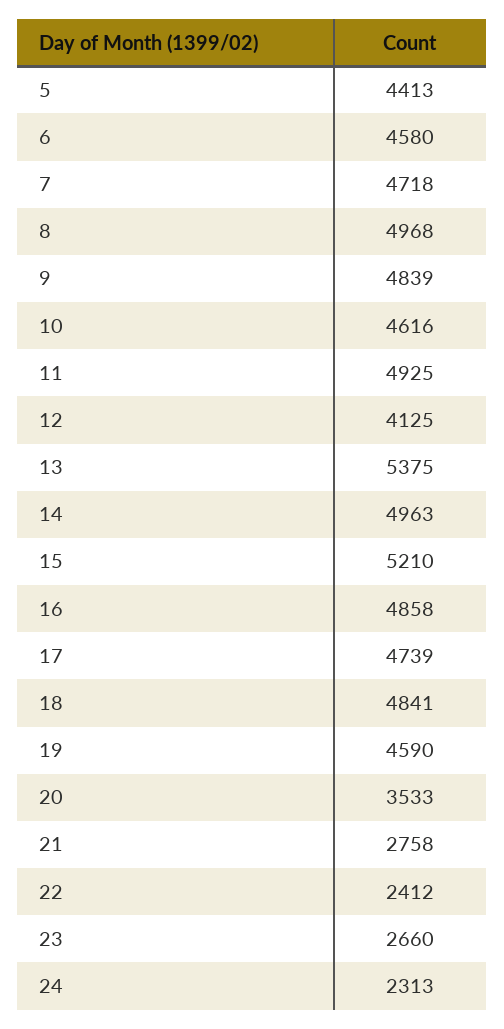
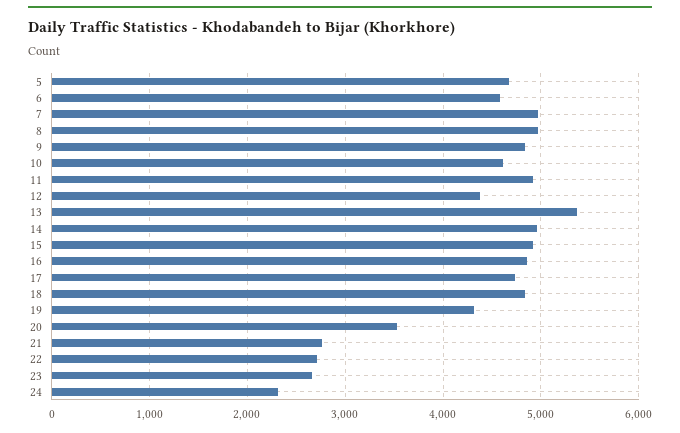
  {
-   "5": 4413,
+   "5": 4700,
    "6": 4580,
-   "7": 4718,
+   "7": 5000,
    "8": 4968,
    "9": 4839,
    "10": 4616,
    "11": 4925,
-   "12": 4125,
+   "12": 4400,
    "13": 5375,
    "14": 4963,
-   "15": 5210,
+   "15": 4900,
    "16": 4858,
    "17": 4739,
    "18": 4841,
-   "19": 4590,
+   "19": 4300,
    "20": 3533,
    "21": 2758,
-   "22": 2412,
+   "22": 2700,
    "23": 2660,
    "24": 2313
  }

